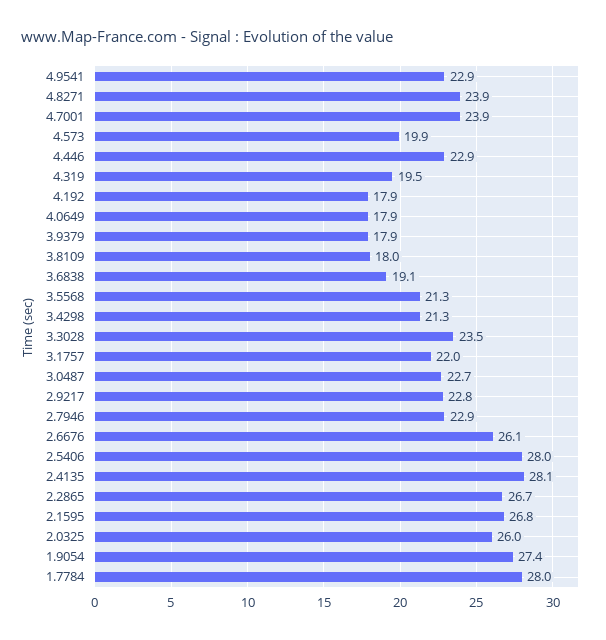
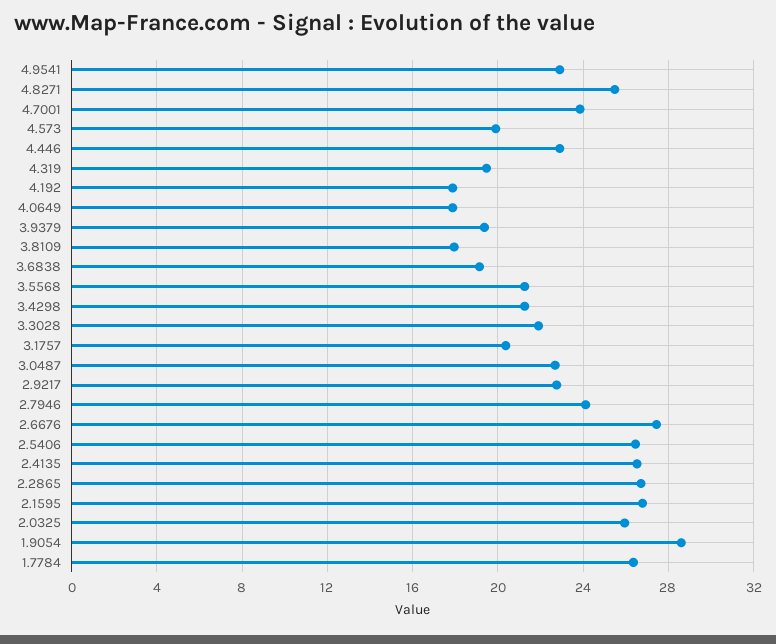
  {
    "4.9541": 22.9,
-   "4.8271": 23.9,
+   "4.8271": 25.5,
    "4.7001": 23.9,
    "4.573": 19.9,
    "4.446": 22.9,
    "4.319": 19.5,
    "4.192": 17.9,
    "4.0649": 17.9,
-   "3.9379": 17.9,
+   "3.9379": 19.5,
    "3.8109": 18,
    "3.6838": 19.1,
    "3.5568": 21.3,
    "3.4298": 21.3,
-   "3.3028": 23.5,
+   "3.3028": 22,
-   "3.1757": 22,
+   "3.1757": 20.5,
    "3.0487": 22.7,
    "2.9217": 22.8,
-   "2.7946": 22.9,
+   "2.7946": 24,
-   "2.6676": 26.1,
+   "2.6676": 27.5,
-   "2.5406": 28,
+   "2.5406": 26.5,
-   "2.4135": 28.1,
+   "2.4135": 26.5,
    "2.2865": 26.7,
    "2.1595": 26.8,
    "2.0325": 26,
-   "1.9054": 27.4,
+   "1.9054": 28.5,
-   "1.7784": 28
+   "1.7784": 26.5
  }

